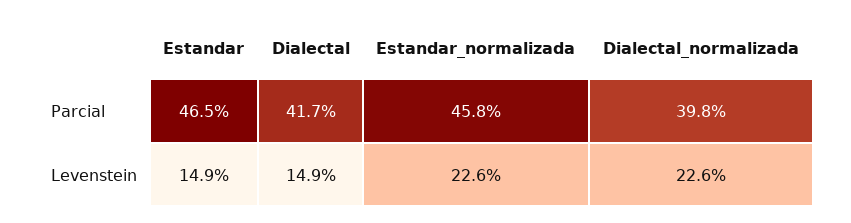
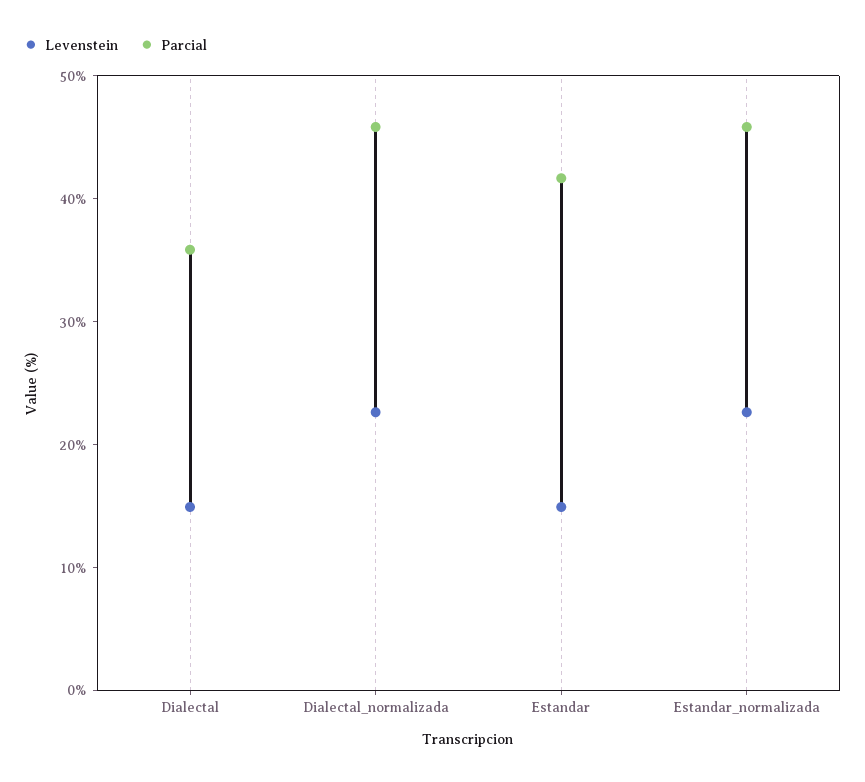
  {
    "Parcial": {
-     "Estandar": 46.5,
+     "Estandar": 42,
-     "Dialectal": 41.7,
+     "Dialectal": 36,
      "Estandar_normalizada": 45.8,
-     "Dialectal_normalizada": 39.8
+     "Dialectal_normalizada": 46
    },
    "Levenstein": {
      "Estandar": 14.9,
      "Dialectal": 14.9,
      "Estandar_normalizada": 22.6,
      "Dialectal_normalizada": 22.6
    }
  }

